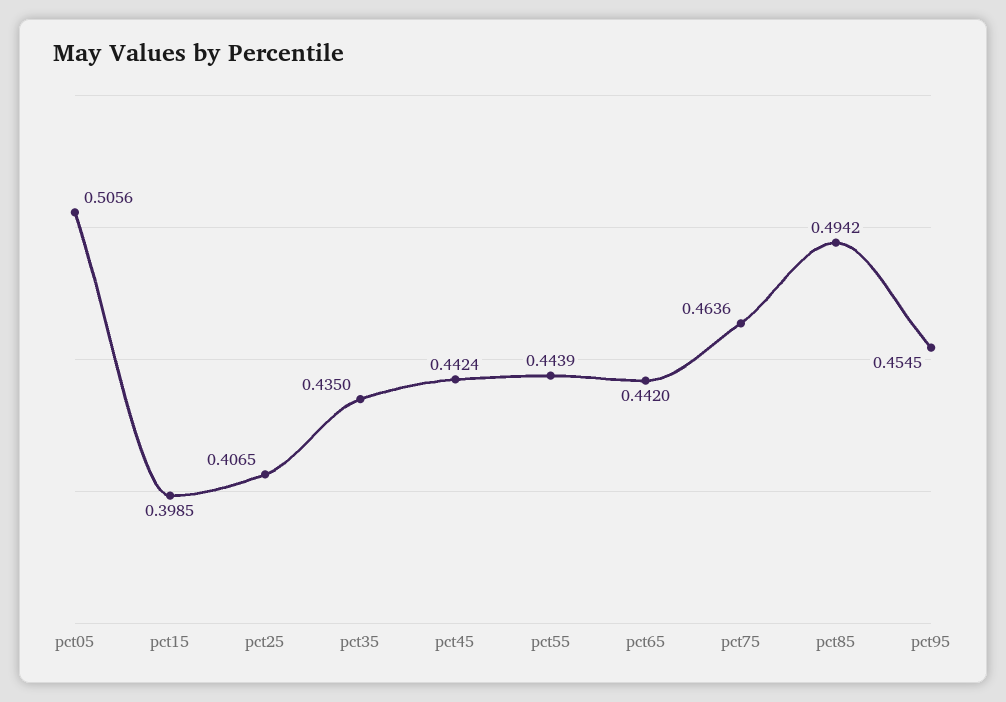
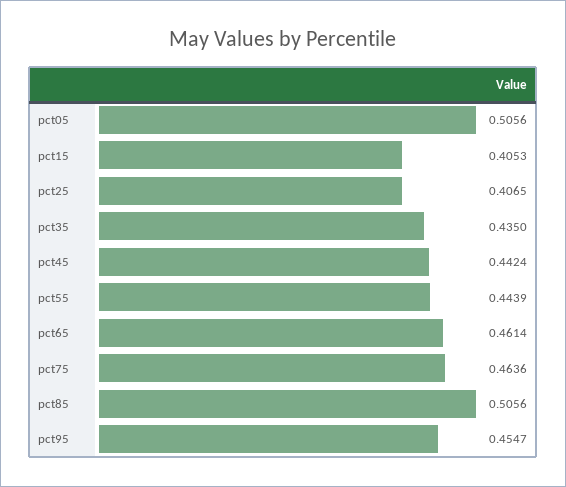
  {
    "pct05": 0.5056,
-   "pct15": 0.3985,
+   "pct15": 0.4053,
    "pct25": 0.4065,
    "pct35": 0.435,
    "pct45": 0.4424,
    "pct55": 0.4439,
-   "pct65": 0.442,
+   "pct65": 0.4614,
    "pct75": 0.4636,
-   "pct85": 0.4942,
+   "pct85": 0.5056,
-   "pct95": 0.4545
+   "pct95": 0.4547
  }

